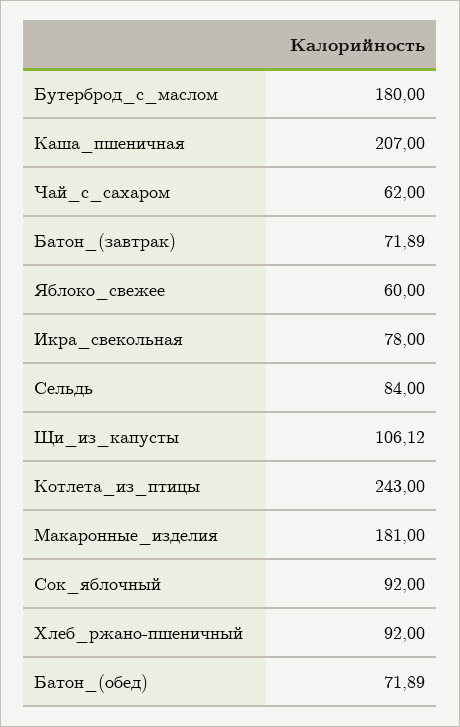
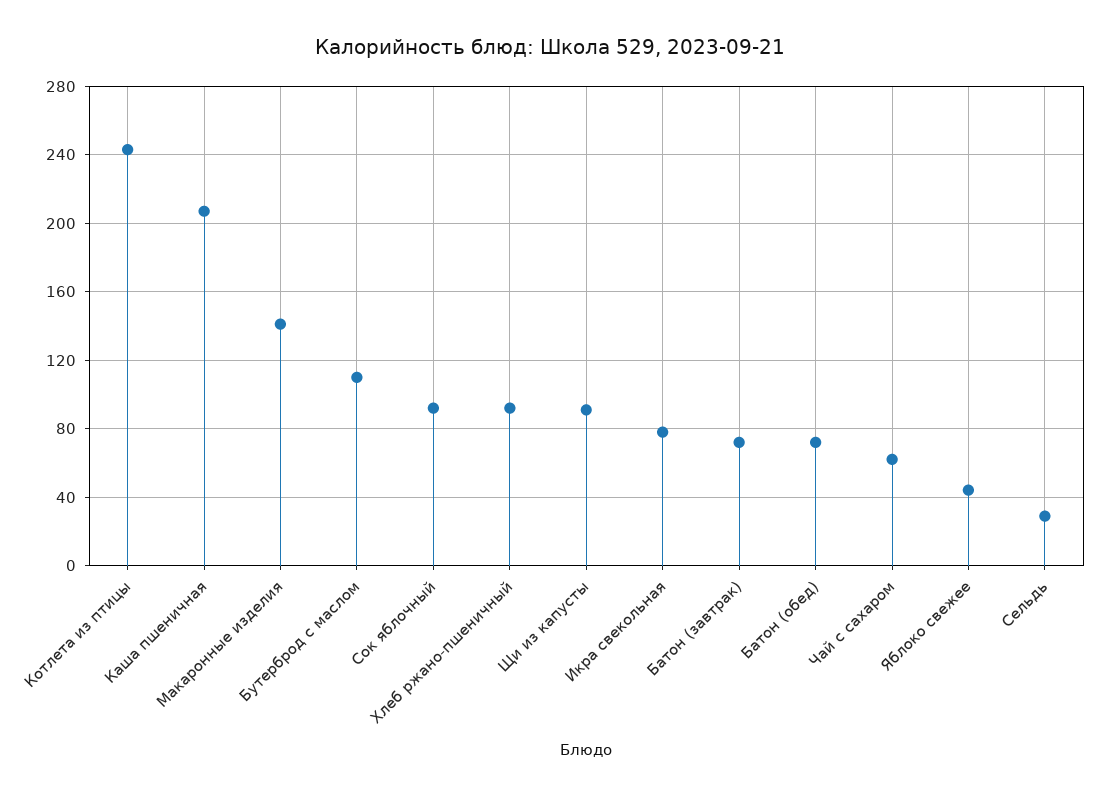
  {
-   "Бутерброд_с_маслом": 180,
+   "Бутерброд_с_маслом": 110,
    "Каша_пшеничная": 207,
    "Чай_с_сахаром": 62,
    "Батон_(завтрак)": 71.89,
-   "Яблоко_свежее": 60,
+   "Яблоко_свежее": 45,
    "Икра_свекольная": 78,
-   "Сельдь": 84,
+   "Сельдь": 30,
-   "Щи_из_капусты": 106.12,
+   "Щи_из_капусты": 90,
    "Котлета_из_птицы": 243,
-   "Макаронные_изделия": 181,
+   "Макаронные_изделия": 140,
    "Сок_яблочный": 92,
    "Хлеб_ржано-пшеничный": 92,
    "Батон_(обед)": 71.89
  }

